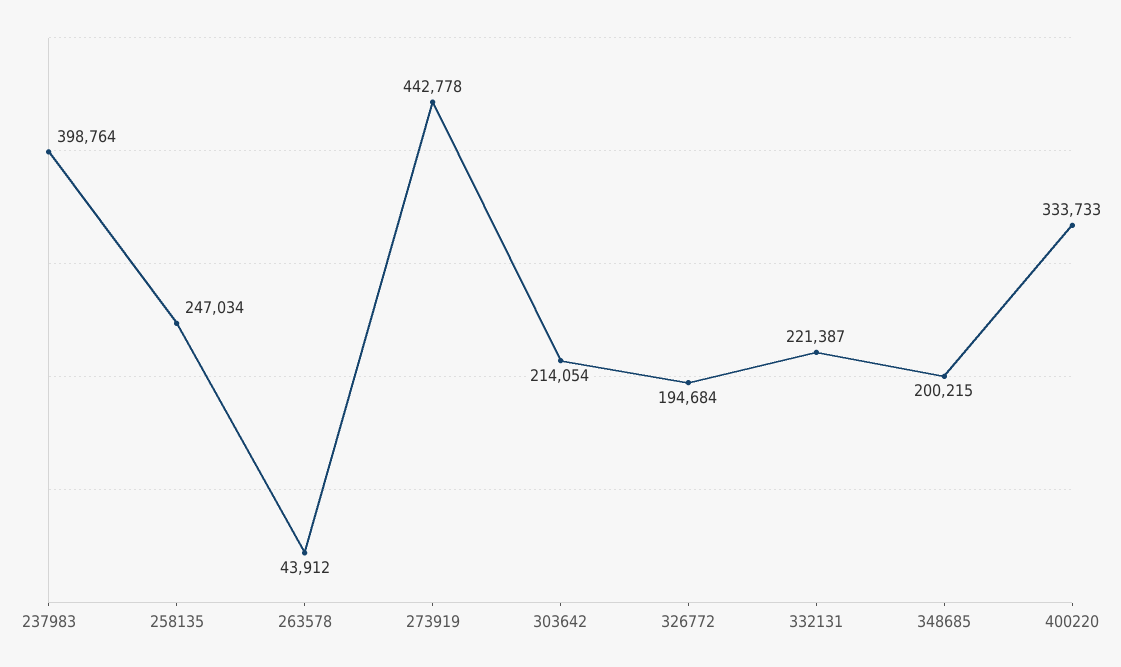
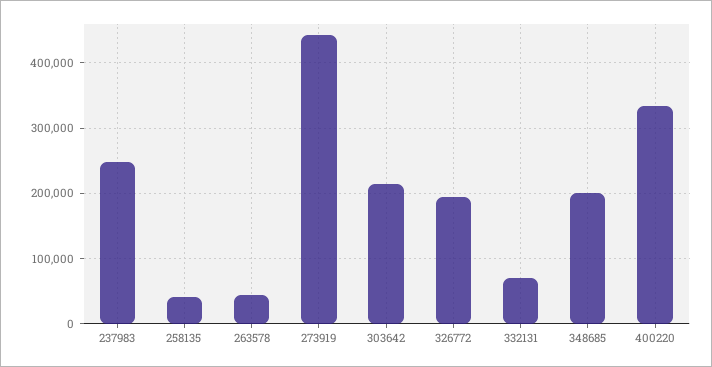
  {
-   "237983": 398764,
+   "237983": 250000,
-   "258135": 247034,
+   "258135": 40000,
    "263578": 43912,
    "273919": 442778,
    "303642": 214054,
    "326772": 194684,
-   "332131": 221387,
+   "332131": 70000,
    "348685": 200215,
    "400220": 333733
  }

